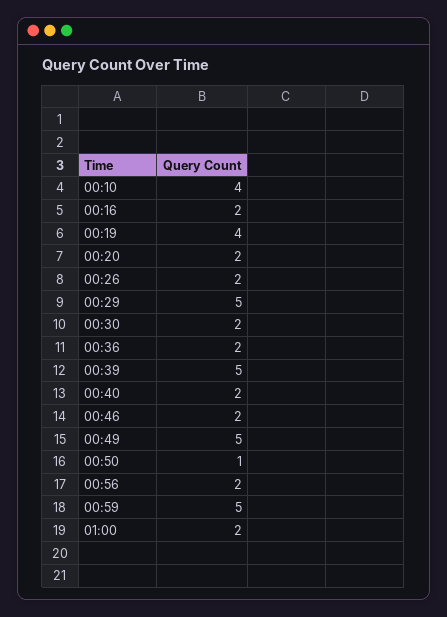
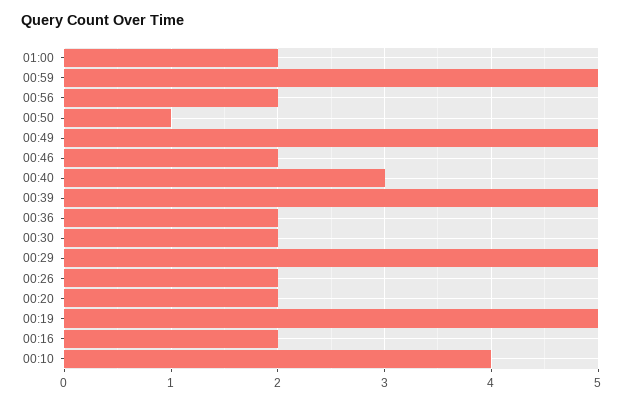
  {
    "00:10": 4,
    "00:16": 2,
-   "00:19": 4,
+   "00:19": 5,
    "00:20": 2,
    "00:26": 2,
    "00:29": 5,
    "00:30": 2,
    "00:36": 2,
    "00:39": 5,
-   "00:40": 2,
+   "00:40": 3,
    "00:46": 2,
    "00:49": 5,
    "00:50": 1,
    "00:56": 2,
    "00:59": 5,
    "01:00": 2
  }

